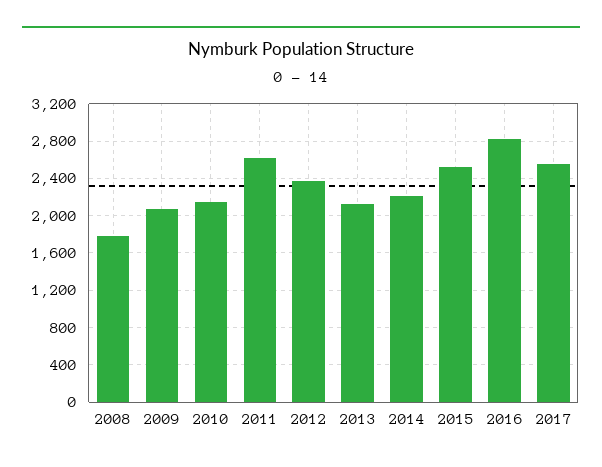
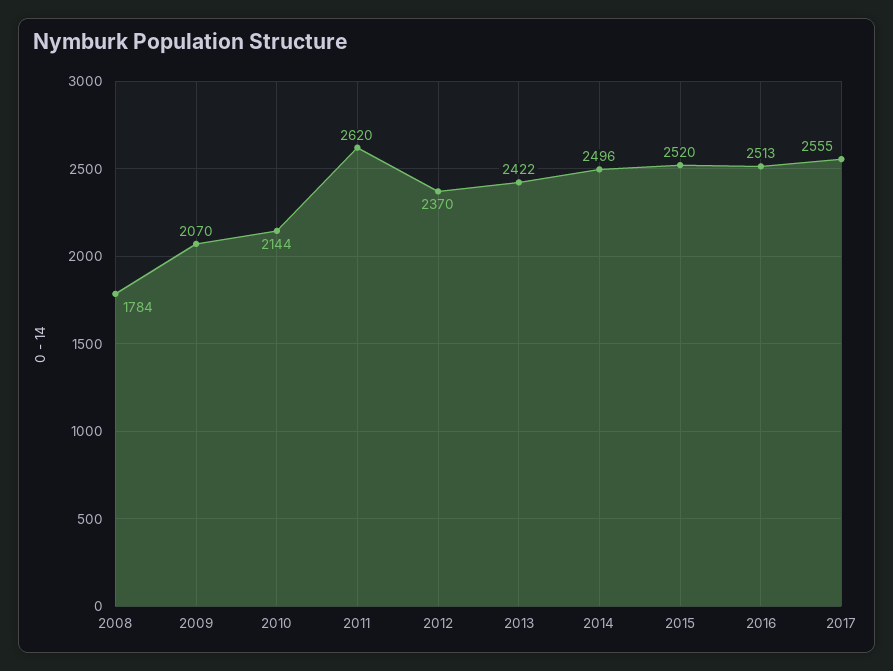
  {
    "2008": 1784,
    "2009": 2070,
    "2010": 2144,
    "2011": 2620,
    "2012": 2370,
-   "2013": 2100,
+   "2013": 2422,
-   "2014": 2200,
+   "2014": 2496,
    "2015": 2520,
-   "2016": 2800,
+   "2016": 2513,
    "2017": 2555
  }

